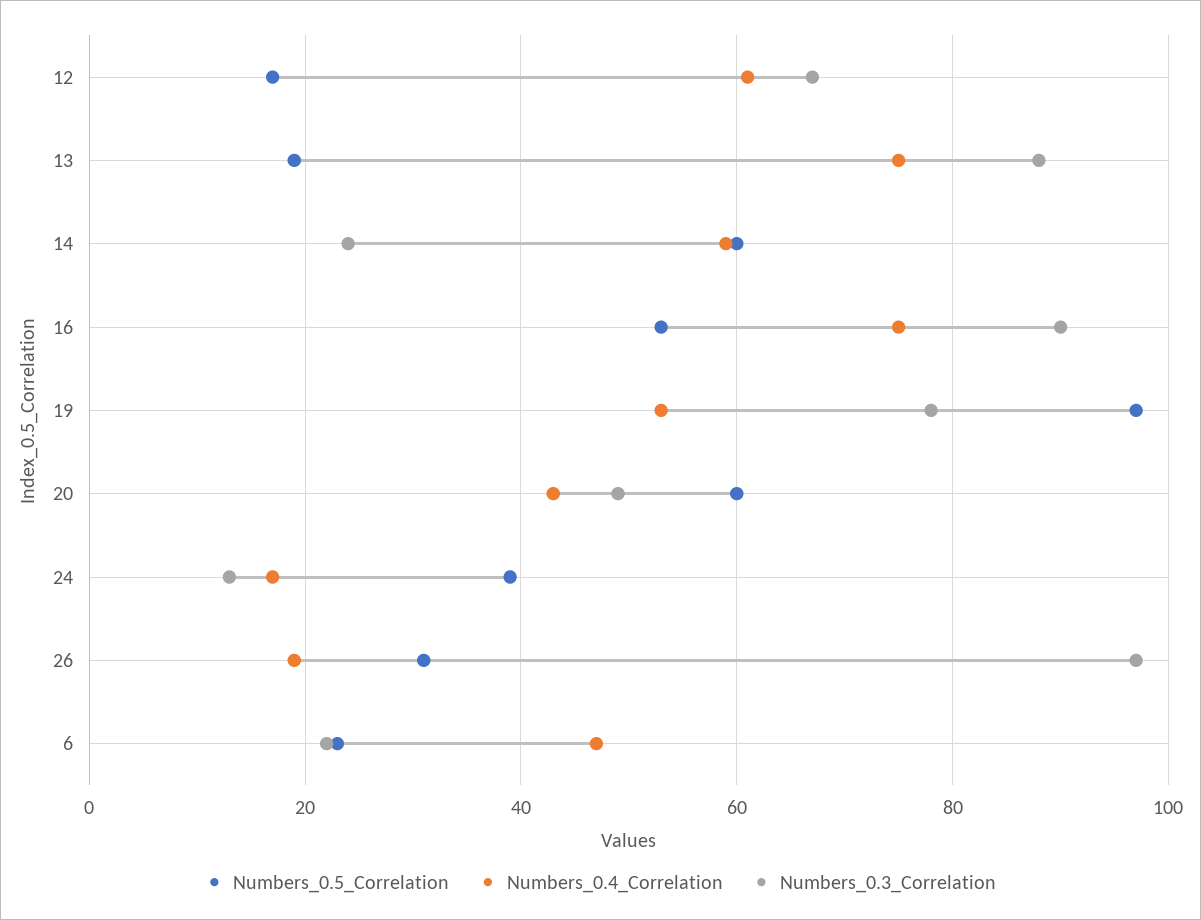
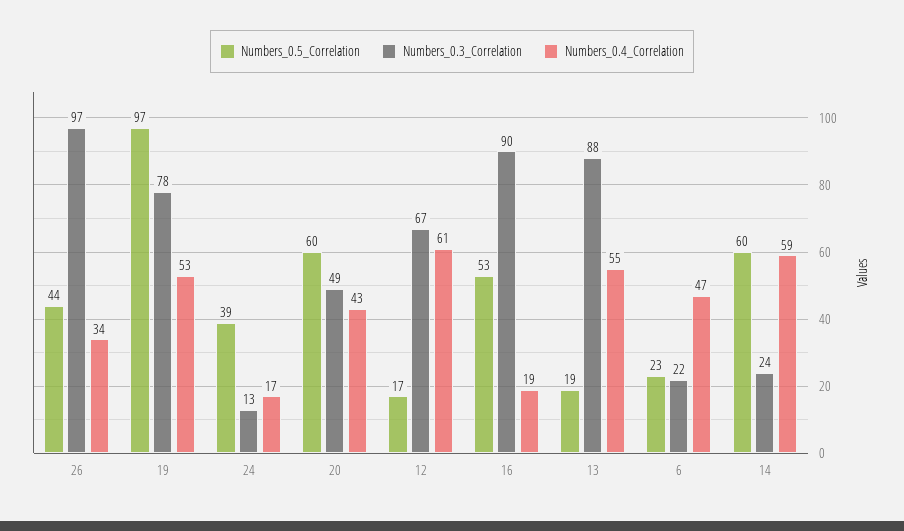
  {
    "Numbers_0.5_Correlation": {
      "12": 17,
      "13": 19,
      "14": 60,
      "16": 53,
      "19": 97,
      "20": 60,
      "24": 39,
-     "26": 30,
+     "26": 44,
      "6": 23
    },
    "Numbers_0.4_Correlation": {
      "12": 61,
-     "13": 75,
+     "13": 55,
      "14": 59,
-     "16": 75,
+     "16": 19,
      "19": 53,
      "20": 43,
      "24": 17,
-     "26": 20,
+     "26": 34,
      "6": 47
    },
    "Numbers_0.3_Correlation": {
      "12": 67,
      "13": 88,
      "14": 24,
      "16": 90,
      "19": 78,
      "20": 49,
      "24": 13,
      "26": 97,
      "6": 22
    }
  }

